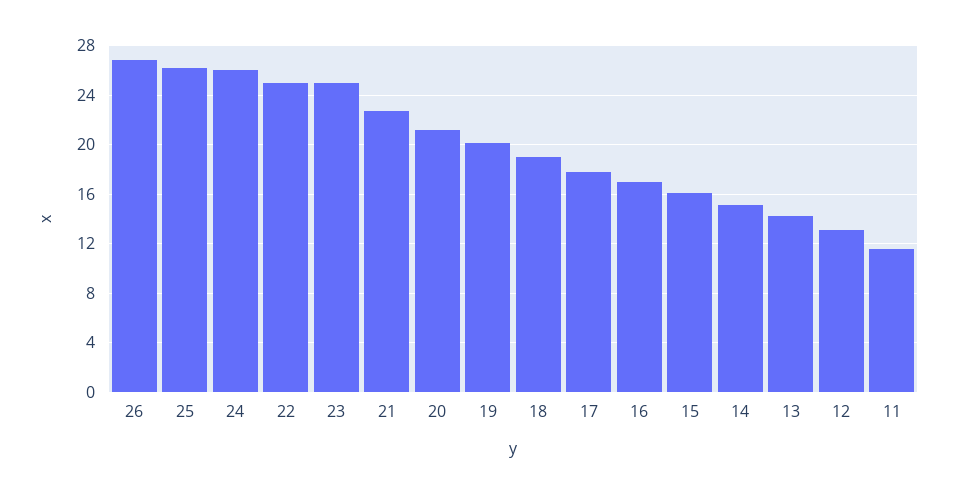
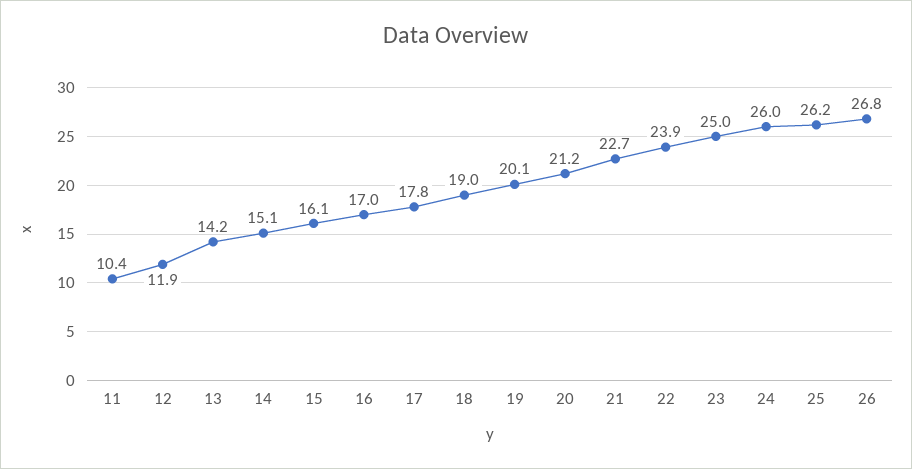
  {
    "26": 26.8,
    "25": 26.2,
    "24": 26,
-   "22": 25,
+   "22": 23.9,
    "23": 25,
    "21": 22.7,
    "20": 21.2,
    "19": 20.1,
    "18": 19,
    "17": 17.8,
    "16": 17,
    "15": 16.1,
    "14": 15.1,
    "13": 14.2,
-   "12": 13,
+   "12": 11.9,
-   "11": 11.5
+   "11": 10.4
  }

